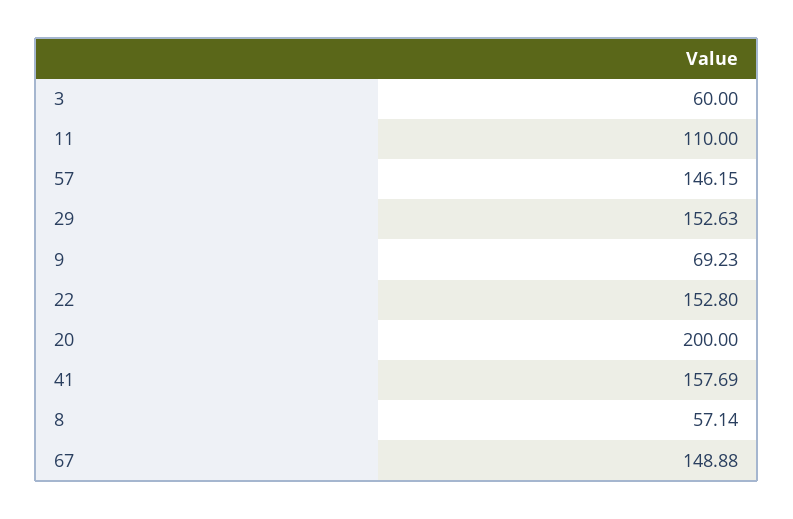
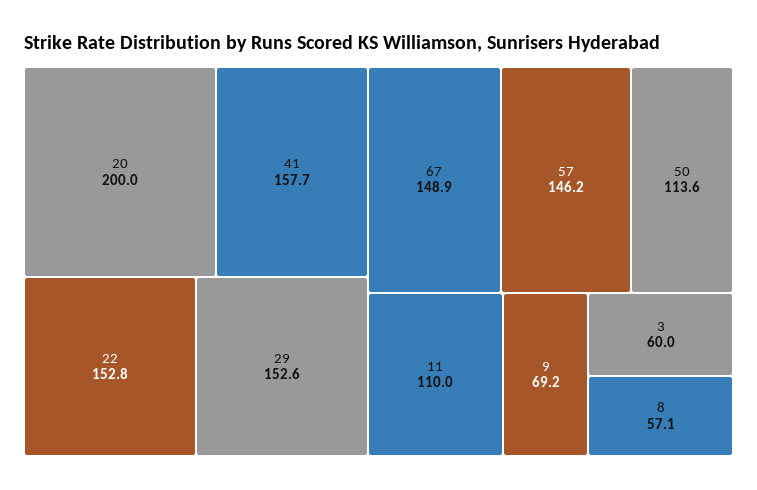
  {
    "3": 60,
    "11": 110,
    "57": 146.15,
    "29": 152.63,
    "9": 69.23,
    "22": 152.8,
    "20": 200,
    "41": 157.69,
    "8": 57.14,
-   "67": 148.88
+   "67": 148.88,
+   "50": 113.6
  }

